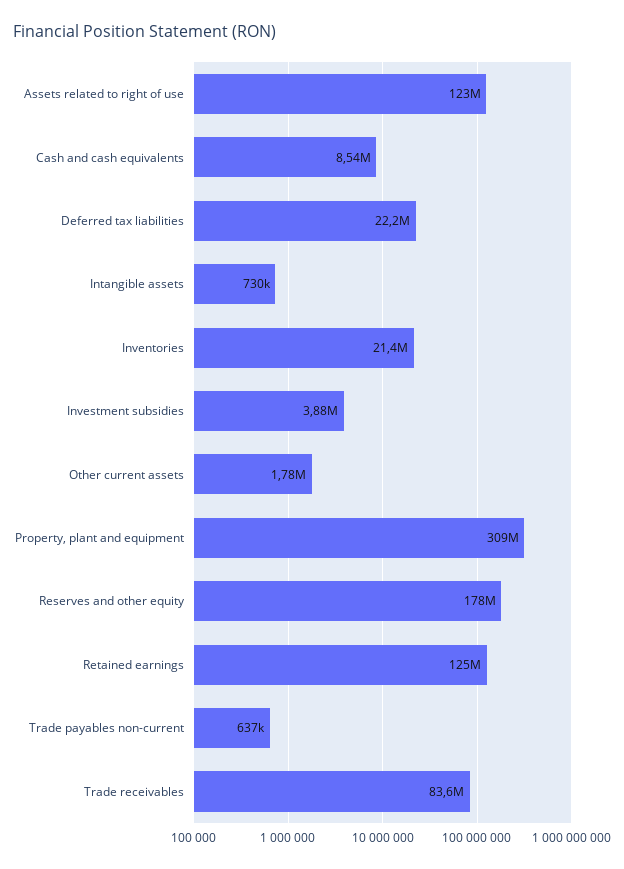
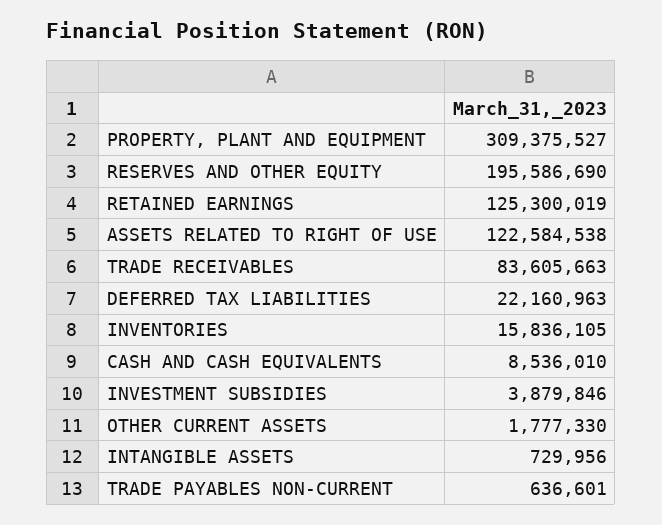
  {
    "Assets related to right of use": 122584538,
    "Cash and cash equivalents": 8536010,
    "Deferred tax liabilities": 22160963,
    "Intangible assets": 729956,
-   "Inventories": 21400000,
+   "Inventories": 15836105,
    "Investment subsidies": 3879846,
    "Other current assets": 1777330,
    "Property, plant and equipment": 309375527,
-   "Reserves and other equity": 178000000,
+   "Reserves and other equity": 195586690,
    "Retained earnings": 125300019,
    "Trade payables non-current": 636601,
    "Trade receivables": 83605663
  }

